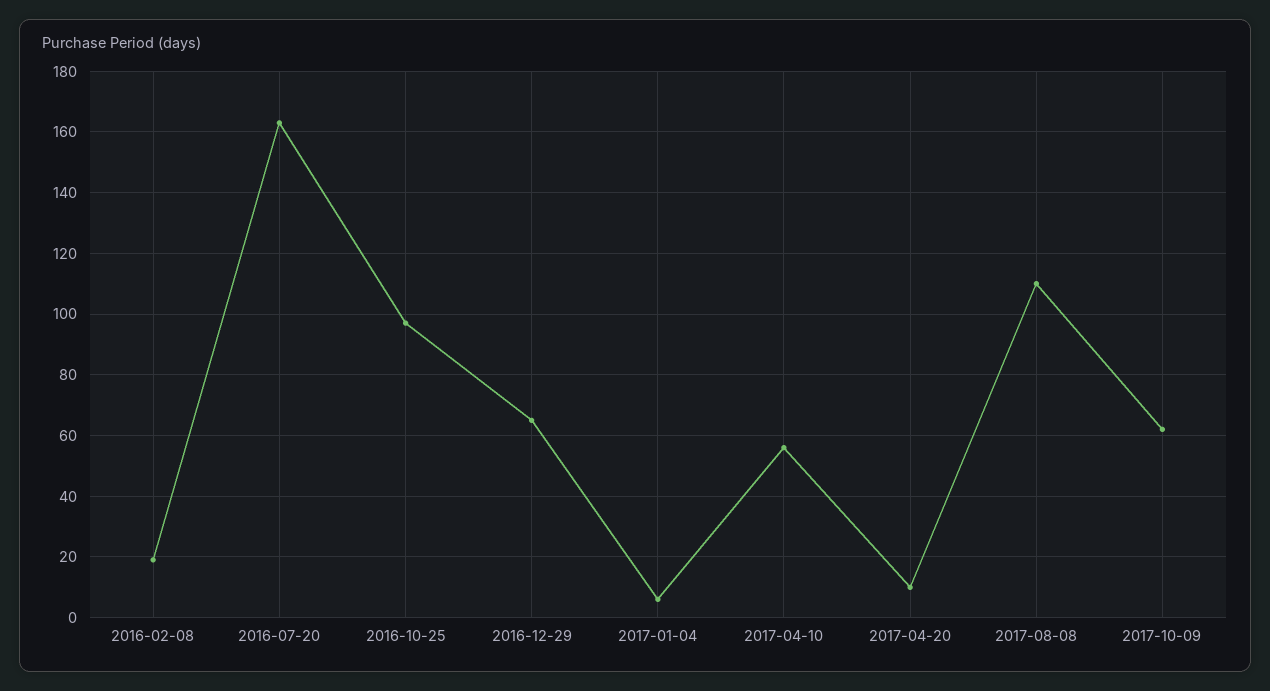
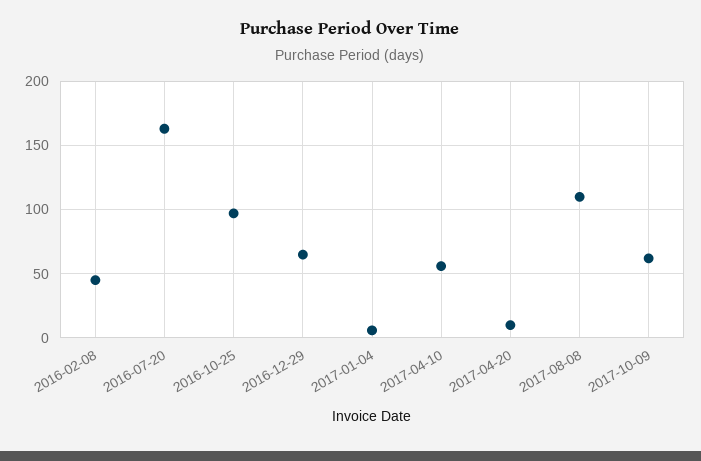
  {
-   "2016-02-08": 20,
+   "2016-02-08": 45,
    "2016-07-20": 165,
    "2016-10-25": 95,
    "2016-12-29": 65,
    "2017-01-04": 5,
    "2017-04-10": 55,
    "2017-04-20": 10,
    "2017-08-08": 110,
    "2017-10-09": 60
  }

